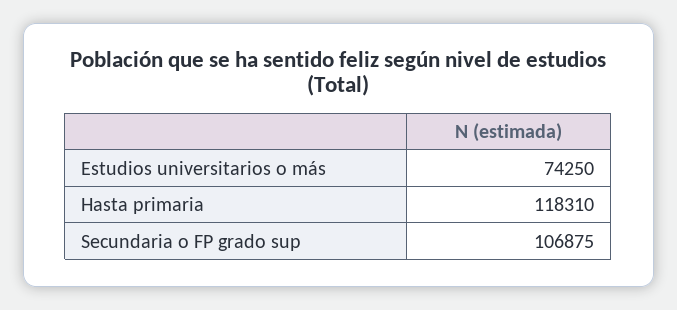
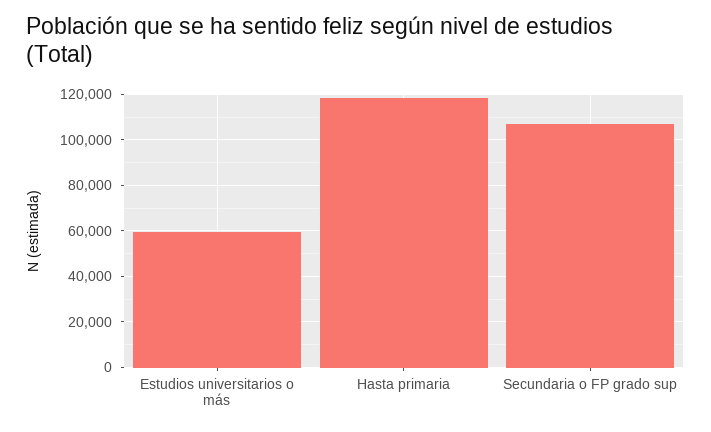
  {
-   "Estudios universitarios o más": 74250,
+   "Estudios universitarios o más": 60000,
    "Hasta primaria": 118310,
    "Secundaria o FP grado sup": 106875
  }

